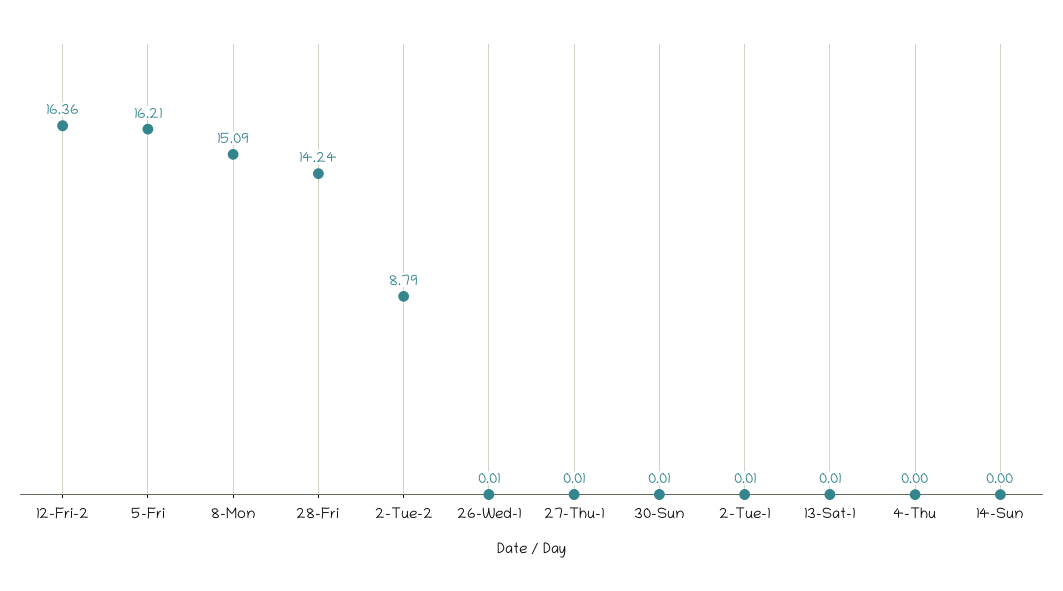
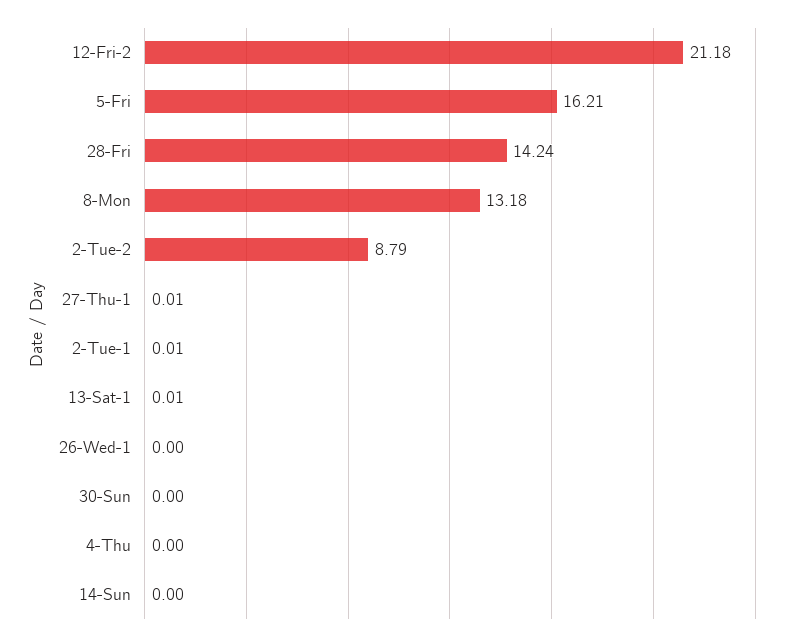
  {
-   "12-Fri-2": 16.36,
+   "12-Fri-2": 21.18,
    "5-Fri": 16.21,
-   "8-Mon": 15.09,
+   "8-Mon": 13.18,
    "28-Fri": 14.24,
    "2-Tue-2": 8.79,
-   "26-Wed-1": 0.01,
+   "26-Wed-1": 0,
    "27-Thu-1": 0.01,
-   "30-Sun": 0.01,
+   "30-Sun": 0,
    "2-Tue-1": 0.01,
    "13-Sat-1": 0.01,
    "4-Thu": 0,
    "14-Sun": 0
  }

